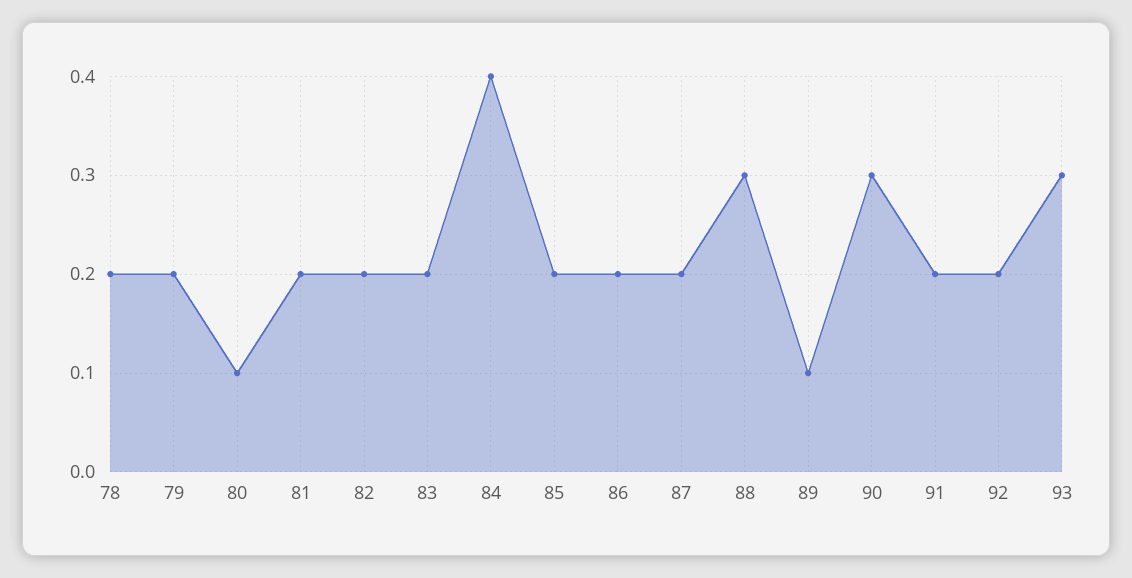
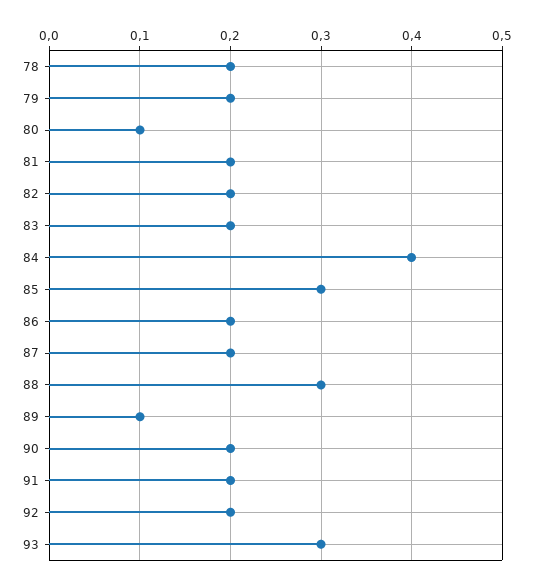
  {
    "78": 0.2,
    "79": 0.2,
    "80": 0.1,
    "81": 0.2,
    "82": 0.2,
    "83": 0.2,
    "84": 0.4,
-   "85": 0.2,
+   "85": 0.3,
    "86": 0.2,
    "87": 0.2,
    "88": 0.3,
    "89": 0.1,
-   "90": 0.3,
+   "90": 0.2,
    "91": 0.2,
    "92": 0.2,
    "93": 0.3
  }

